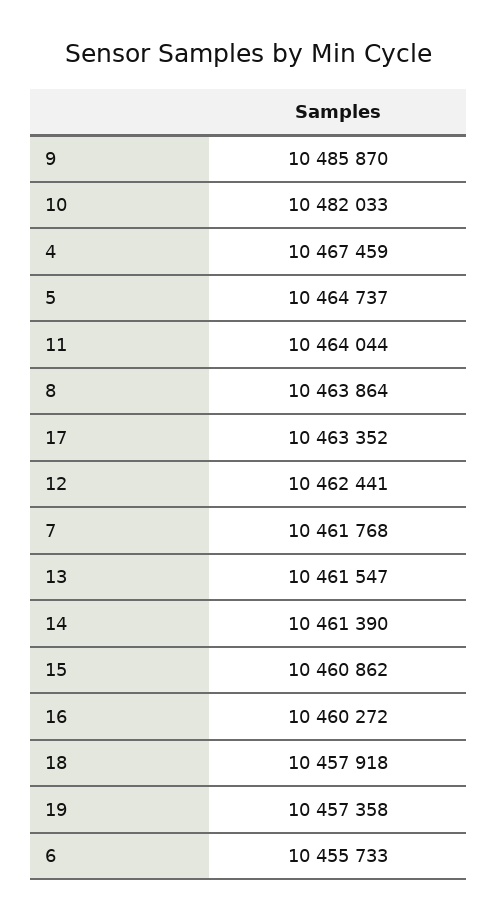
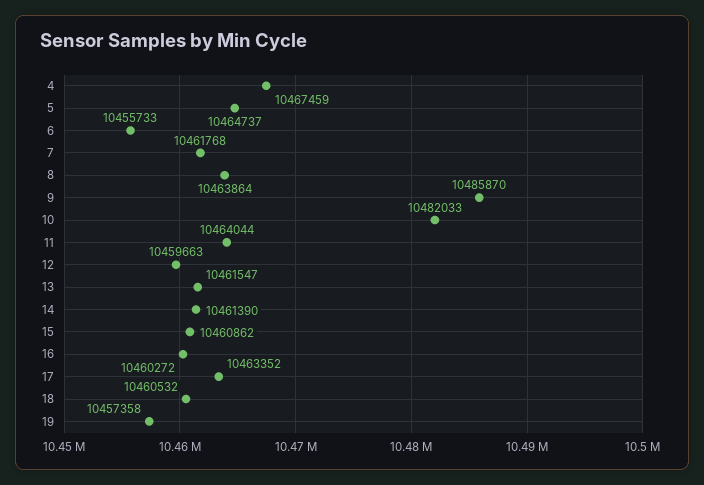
  {
    "9": 10485870,
    "10": 10482033,
    "4": 10467459,
    "5": 10464737,
    "11": 10464044,
    "8": 10463864,
    "17": 10463352,
-   "12": 10462441,
+   "12": 10459663,
    "7": 10461768,
    "13": 10461547,
    "14": 10461390,
    "15": 10460862,
    "16": 10460272,
-   "18": 10457918,
+   "18": 10460532,
    "19": 10457358,
    "6": 10455733
  }

